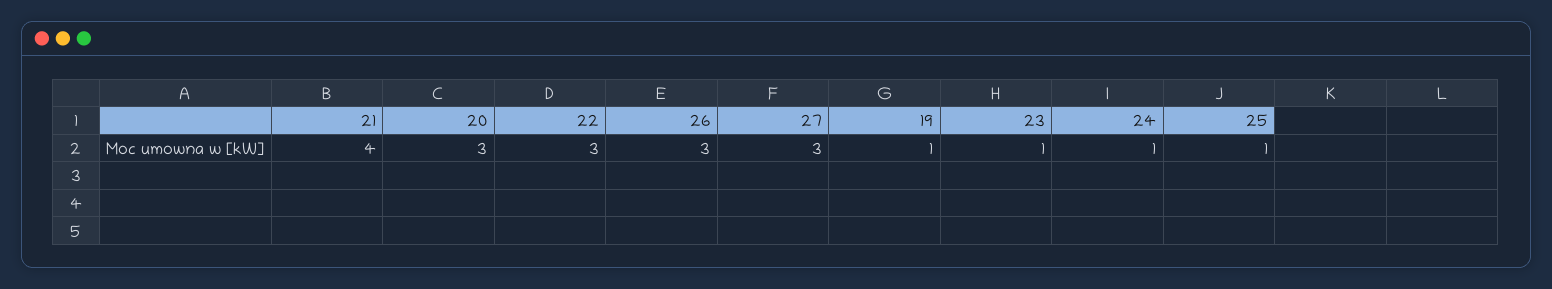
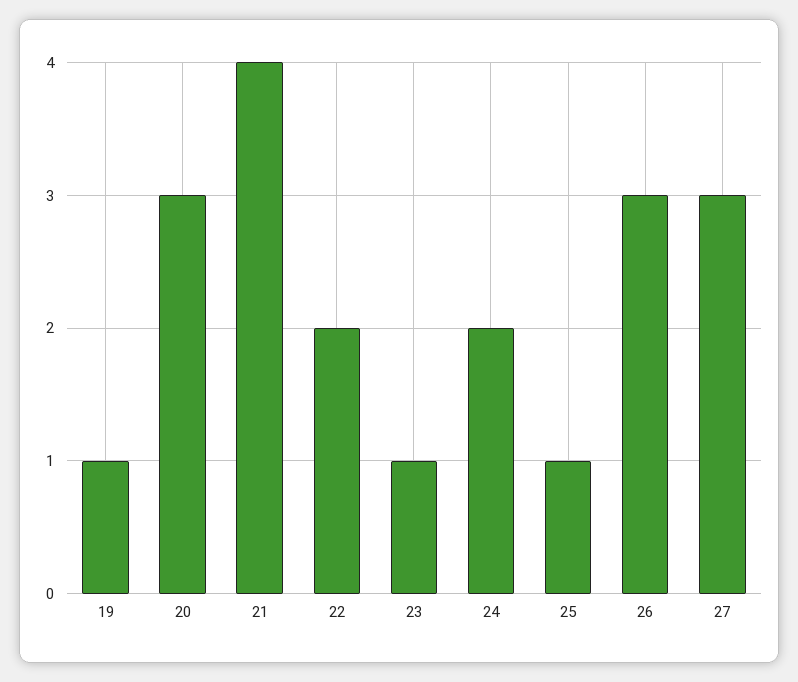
  {
    "21": 4,
    "20": 3,
-   "22": 3,
+   "22": 2,
    "26": 3,
    "27": 3,
    "19": 1,
    "23": 1,
-   "24": 1,
+   "24": 2,
    "25": 1
  }

